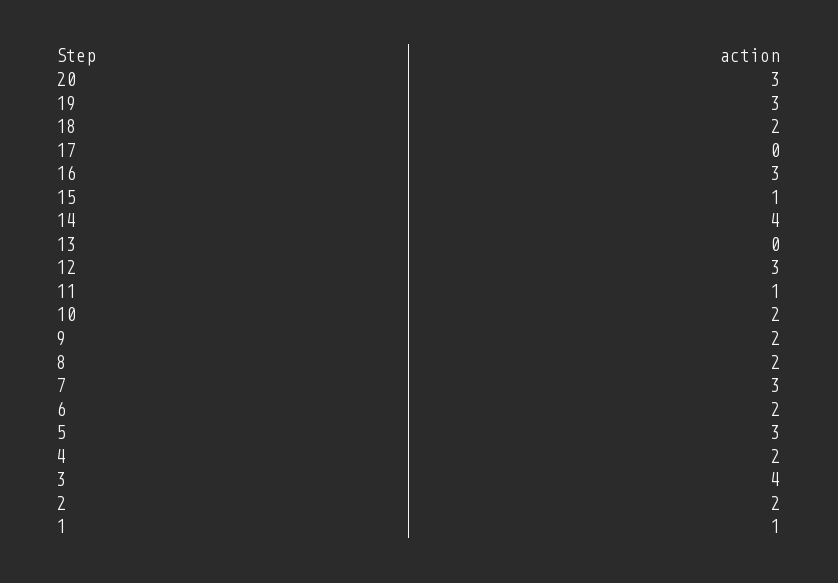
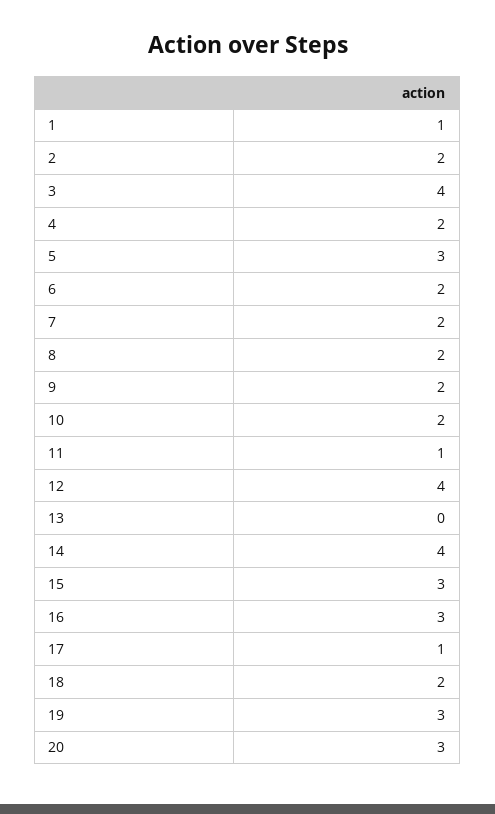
  {
    "20": 3,
    "19": 3,
    "18": 2,
-   "17": 0,
+   "17": 1,
    "16": 3,
-   "15": 1,
+   "15": 3,
    "14": 4,
    "13": 0,
-   "12": 3,
+   "12": 4,
    "11": 1,
    "10": 2,
    "9": 2,
    "8": 2,
-   "7": 3,
+   "7": 2,
    "6": 2,
    "5": 3,
    "4": 2,
    "3": 4,
    "2": 2,
    "1": 1
  }

